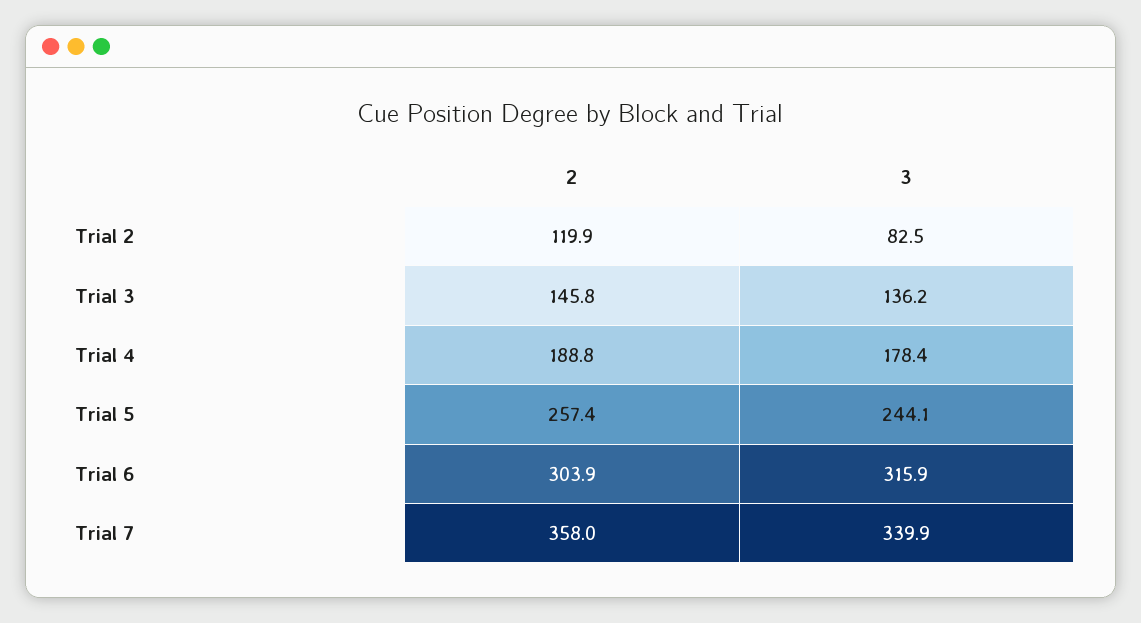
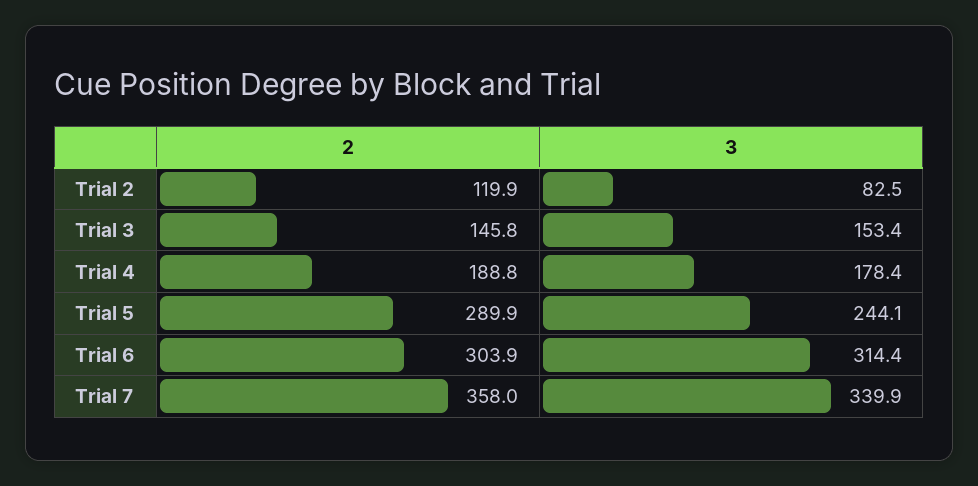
  {
    "2": {
      "Trial 2": 119.9,
      "Trial 3": 145.8,
      "Trial 4": 188.8,
-     "Trial 5": 257.4,
+     "Trial 5": 289.9,
      "Trial 6": 303.9,
      "Trial 7": 358
    },
    "3": {
      "Trial 2": 82.5,
-     "Trial 3": 136.2,
+     "Trial 3": 153.4,
      "Trial 4": 178.4,
      "Trial 5": 244.1,
-     "Trial 6": 315.9,
+     "Trial 6": 314.4,
      "Trial 7": 339.9
    }
  }

